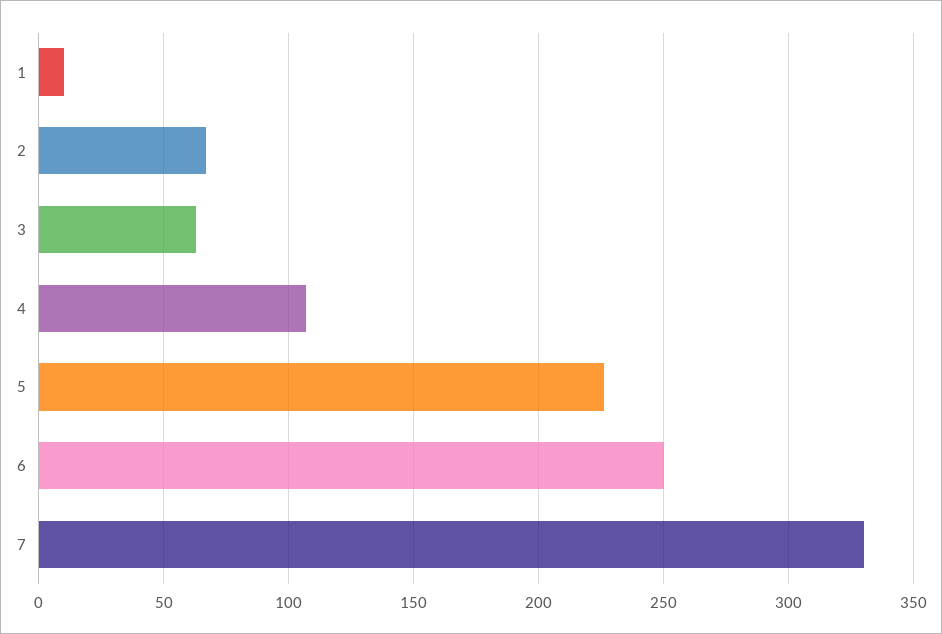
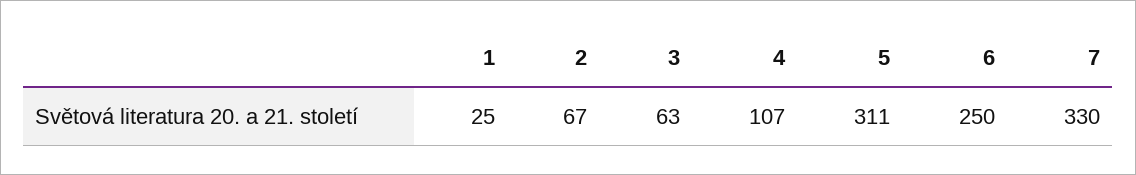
  {
-   "1": 10,
+   "1": 25,
    "2": 67,
    "3": 63,
    "4": 107,
-   "5": 225,
+   "5": 311,
    "6": 250,
    "7": 330
  }

